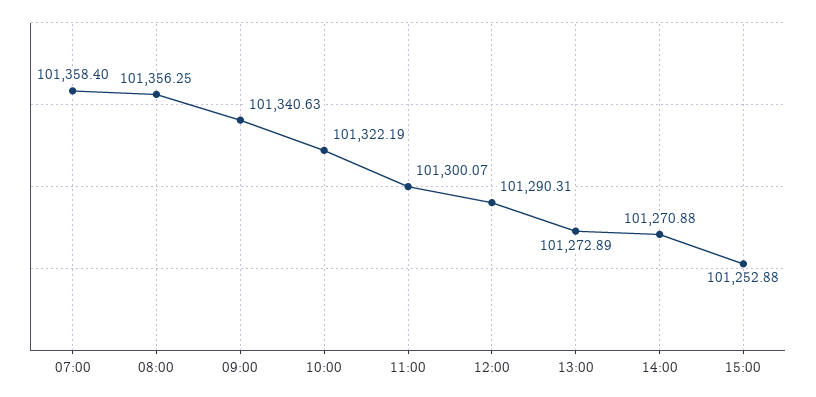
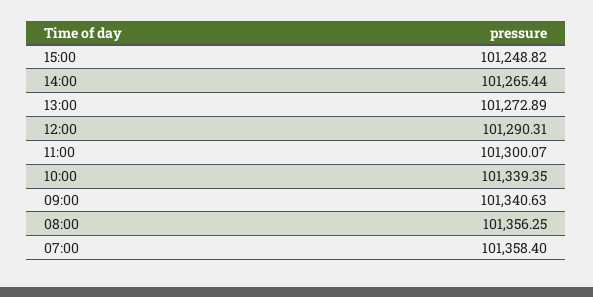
  {
    "07:00": 101358.4,
    "08:00": 101356.25,
    "09:00": 101340.63,
-   "10:00": 101322.19,
+   "10:00": 101339.35,
    "11:00": 101300.07,
    "12:00": 101290.31,
    "13:00": 101272.89,
-   "14:00": 101270.88,
+   "14:00": 101265.44,
-   "15:00": 101252.88
+   "15:00": 101248.82
  }

